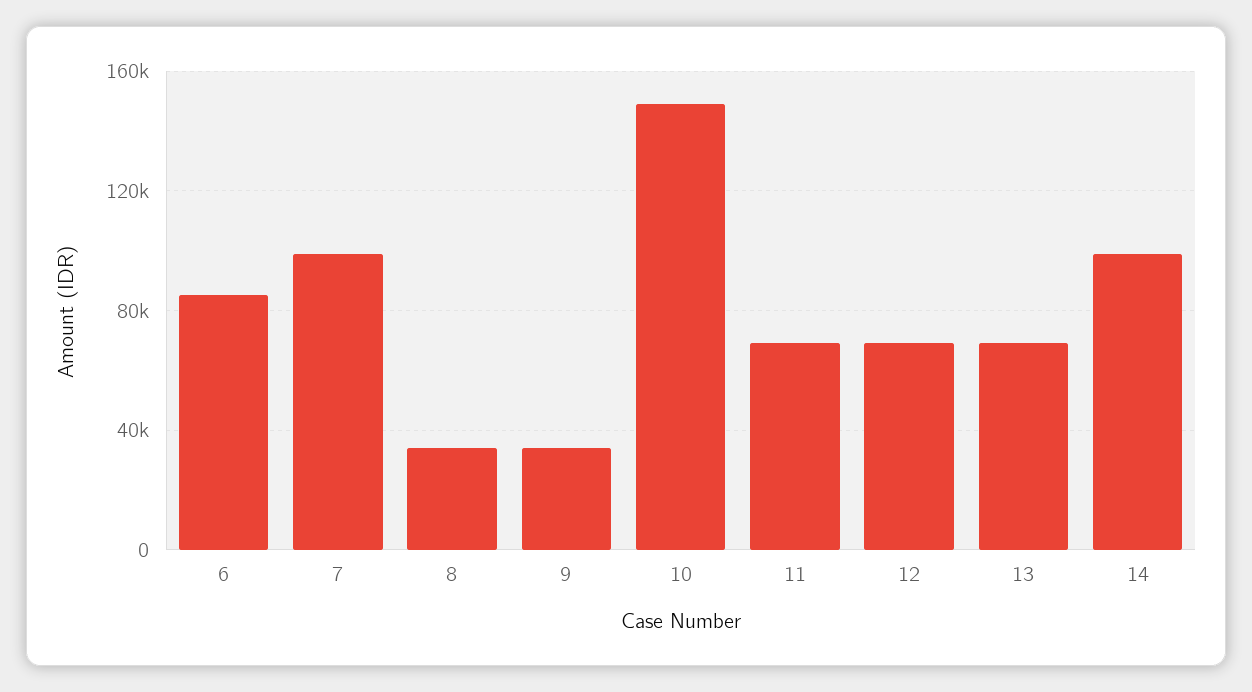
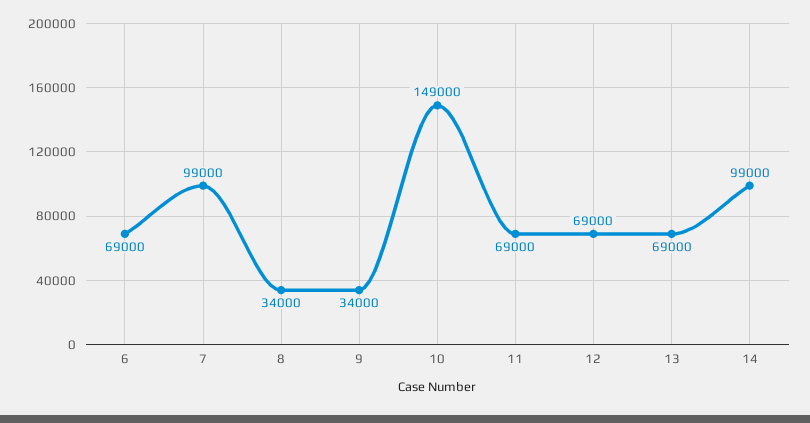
  {
-   "6": 85000,
+   "6": 69000,
    "7": 99000,
    "8": 34000,
    "9": 34000,
    "10": 149000,
    "11": 69000,
    "12": 69000,
    "13": 69000,
    "14": 99000
  }

